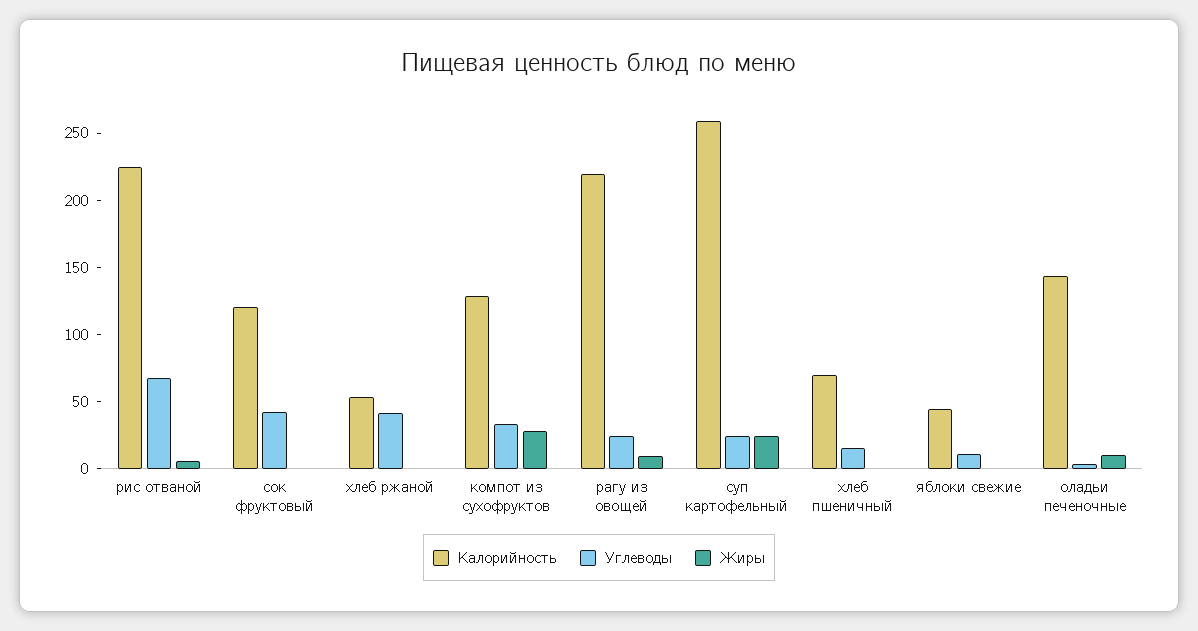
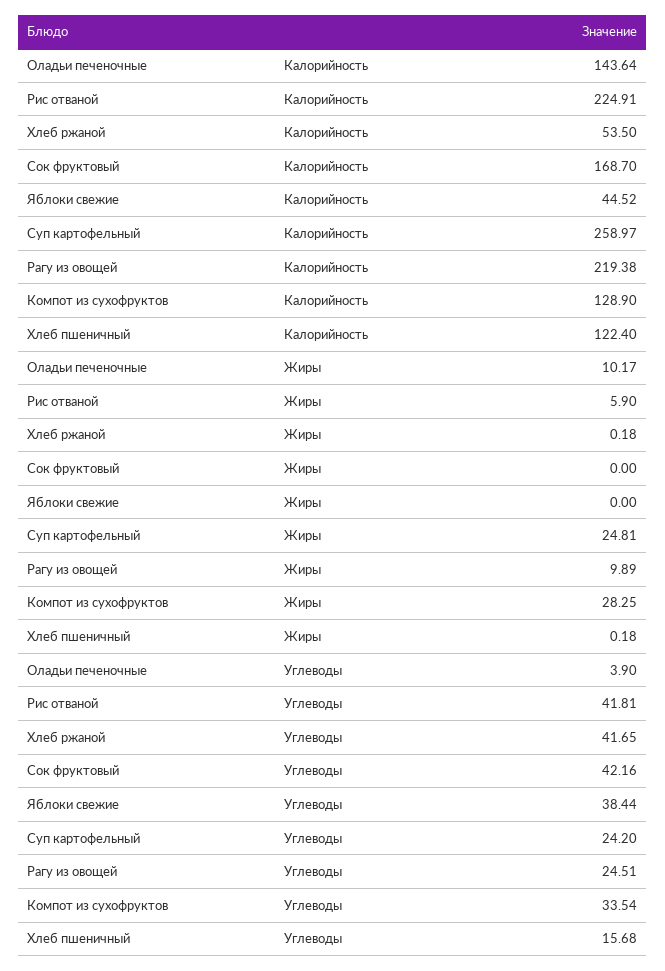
  {
    "Калорийность": {
      "рис отваной": 224.91,
-     "сок фруктовый": 120,
+     "сок фруктовый": 168.7,
      "хлеб ржаной": 53.5,
      "компот из сухофруктов": 128.9,
      "рагу из овощей": 219.38,
      "суп картофельный": 258.97,
-     "хлеб пшеничный": 70,
+     "хлеб пшеничный": 122.4,
      "яблоки свежие": 44.52,
      "оладьи печеночные": 143.64
    },
    "Углеводы": {
-     "рис отваной": 70,
+     "рис отваной": 41.81,
      "сок фруктовый": 42.16,
      "хлеб ржаной": 41.65,
      "компот из сухофруктов": 33.54,
      "рагу из овощей": 24.51,
      "суп картофельный": 24.2,
      "хлеб пшеничный": 15.68,
-     "яблоки свежие": 10,
+     "яблоки свежие": 38.44,
      "оладьи печеночные": 3.9
    },
    "Жиры": {
      "рис отваной": 5.9,
      "сок фруктовый": 0,
      "хлеб ржаной": 0.18,
      "компот из сухофруктов": 28.25,
      "рагу из овощей": 9.89,
      "суп картофельный": 24.81,
      "хлеб пшеничный": 0.18,
      "яблоки свежие": 0,
      "оладьи печеночные": 10.17
    }
  }

